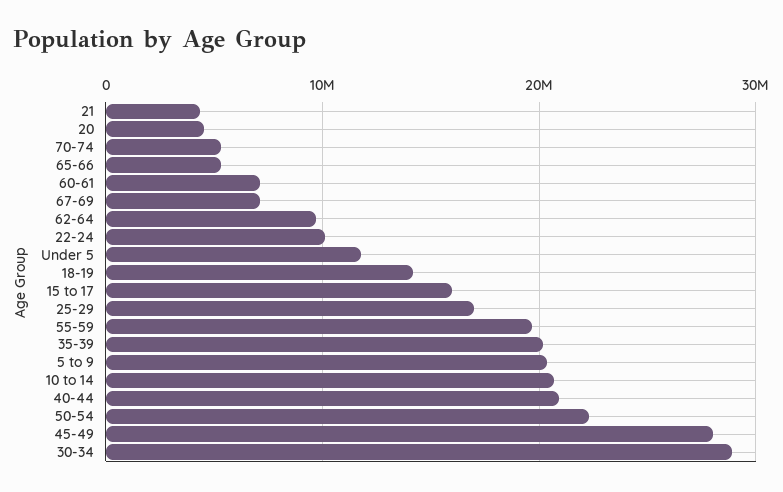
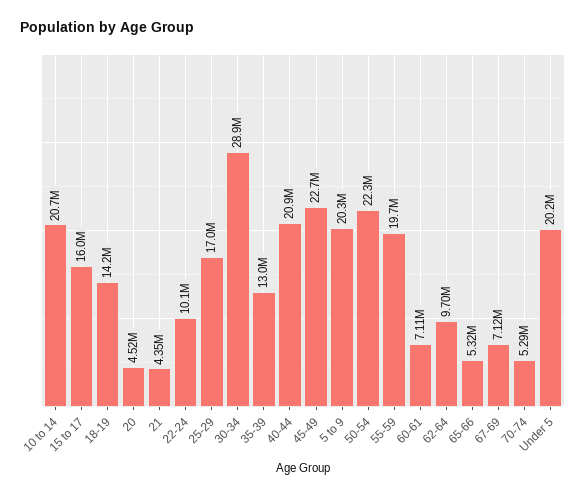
  {
    "21": 4350000,
    "20": 4520000,
    "70-74": 5290000,
    "65-66": 5320000,
    "60-61": 7110000,
    "67-69": 7120000,
    "62-64": 9700000,
    "22-24": 10100000,
-   "Under 5": 12000000,
+   "Under 5": 20200000,
    "18-19": 14200000,
    "15 to 17": 16000000,
    "25-29": 17000000,
    "55-59": 19700000,
-   "35-39": 20000000,
+   "35-39": 13000000,
    "5 to 9": 20300000,
    "10 to 14": 20700000,
    "40-44": 20900000,
    "50-54": 22300000,
-   "45-49": 28000000,
+   "45-49": 22700000,
    "30-34": 28900000
  }

